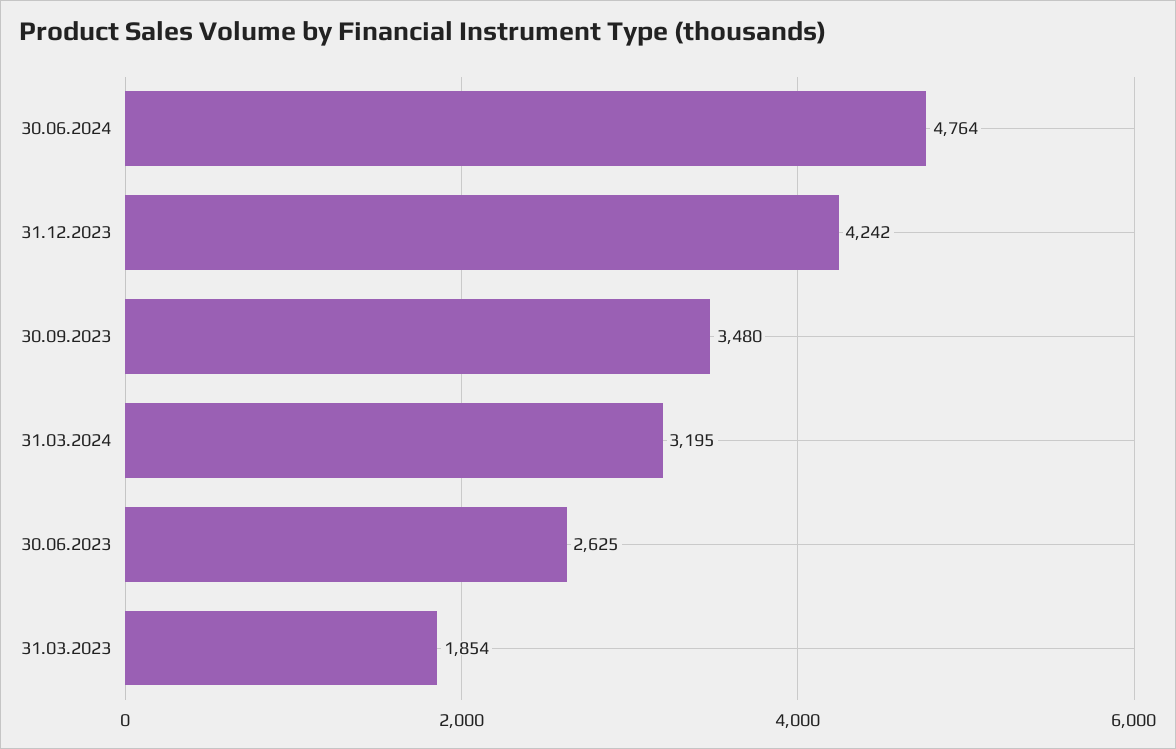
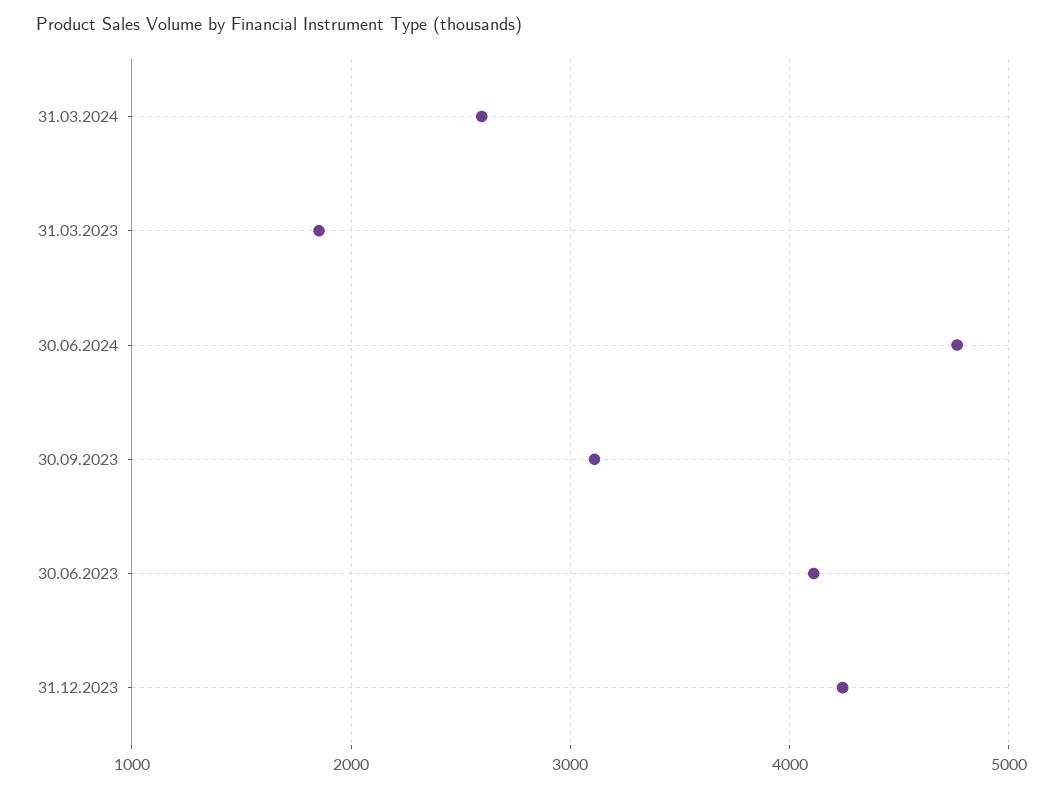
  {
    "30.06.2024": 4764,
    "31.12.2023": 4242,
-   "30.09.2023": 3480,
+   "30.09.2023": 3100,
-   "31.03.2024": 3195,
+   "31.03.2024": 2600,
-   "30.06.2023": 2625,
+   "30.06.2023": 4100,
    "31.03.2023": 1854
  }

